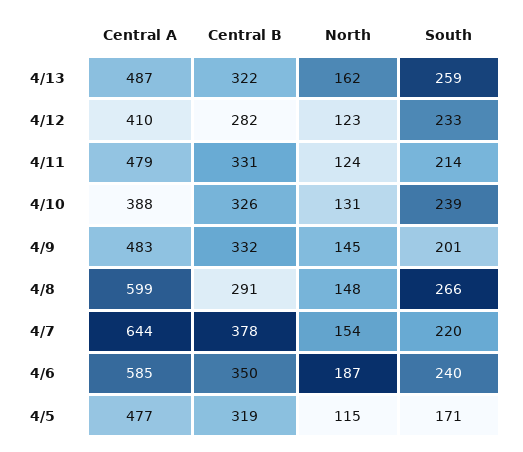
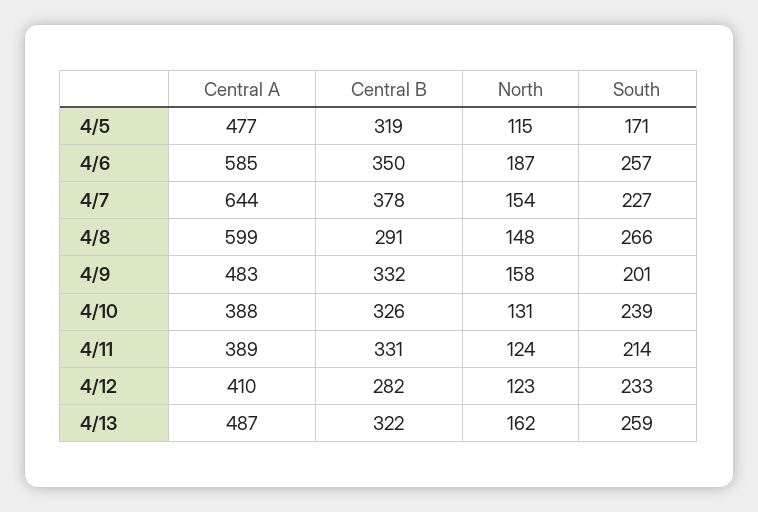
  {
    "Central A": {
      "4/13": 487,
      "4/12": 410,
-     "4/11": 479,
+     "4/11": 389,
      "4/10": 388,
      "4/9": 483,
      "4/8": 599,
      "4/7": 644,
      "4/6": 585,
      "4/5": 477
    },
    "Central B": {
      "4/13": 322,
      "4/12": 282,
      "4/11": 331,
      "4/10": 326,
      "4/9": 332,
      "4/8": 291,
      "4/7": 378,
      "4/6": 350,
      "4/5": 319
    },
    "North": {
      "4/13": 162,
      "4/12": 123,
      "4/11": 124,
      "4/10": 131,
-     "4/9": 145,
+     "4/9": 158,
      "4/8": 148,
      "4/7": 154,
      "4/6": 187,
      "4/5": 115
    },
    "South": {
      "4/13": 259,
      "4/12": 233,
      "4/11": 214,
      "4/10": 239,
      "4/9": 201,
      "4/8": 266,
-     "4/7": 220,
+     "4/7": 227,
-     "4/6": 240,
+     "4/6": 257,
      "4/5": 171
    }
  }

